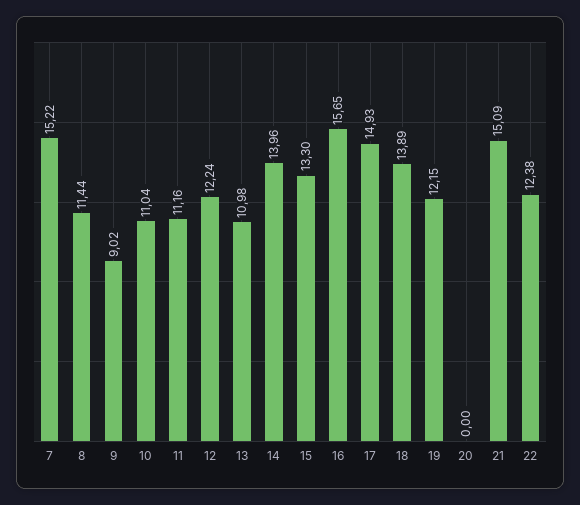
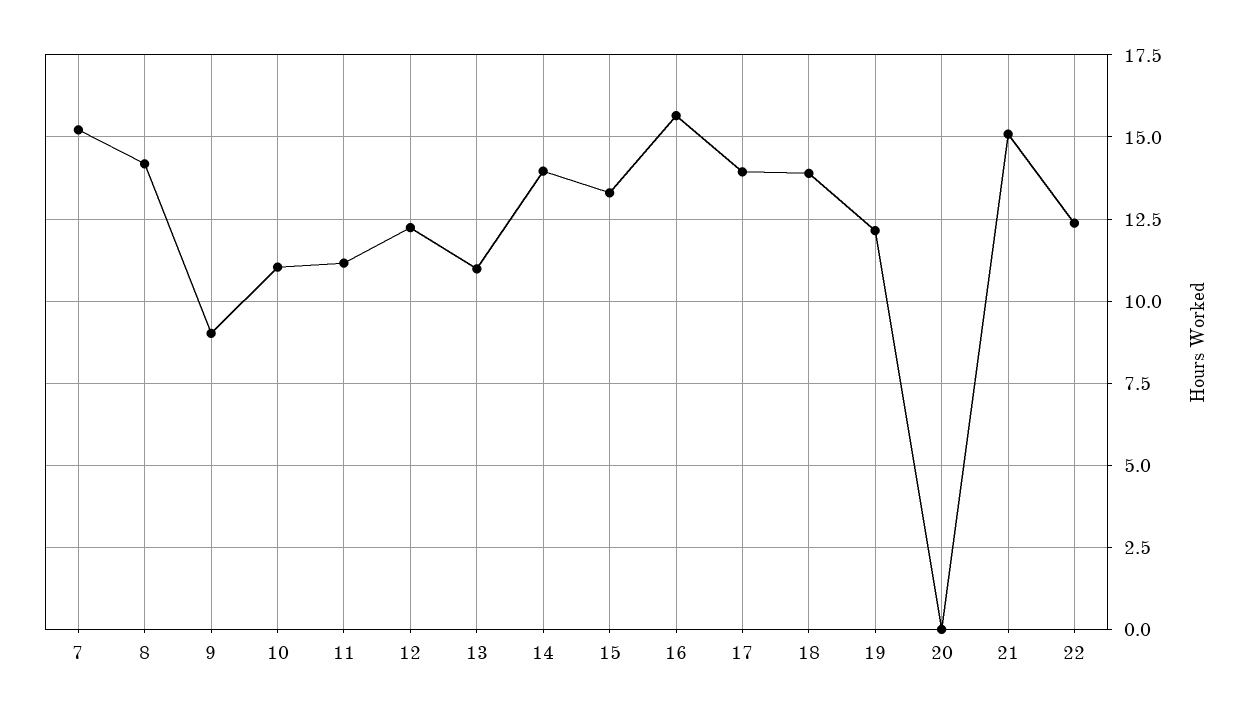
  {
    "7": 15.22,
-   "8": 11.44,
+   "8": 14.25,
    "9": 9.02,
    "10": 11.04,
    "11": 11.16,
    "12": 12.24,
    "13": 10.98,
    "14": 13.96,
    "15": 13.3,
    "16": 15.65,
-   "17": 14.93,
+   "17": 14,
    "18": 13.89,
    "19": 12.15,
    "20": 0,
    "21": 15.09,
    "22": 12.38
  }

